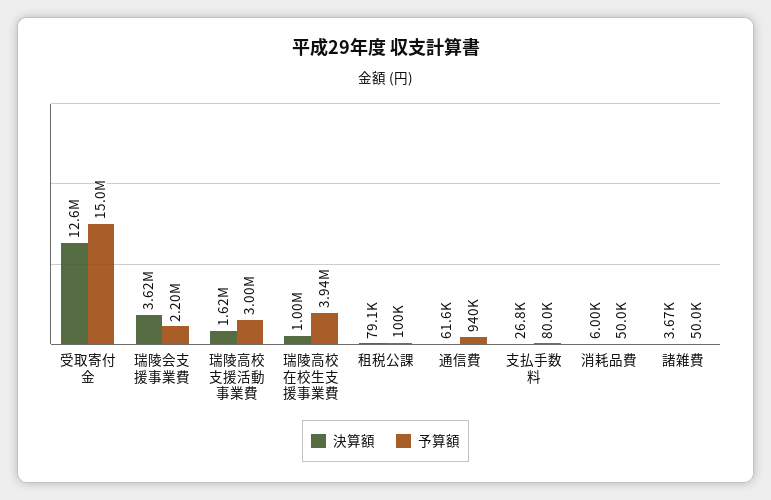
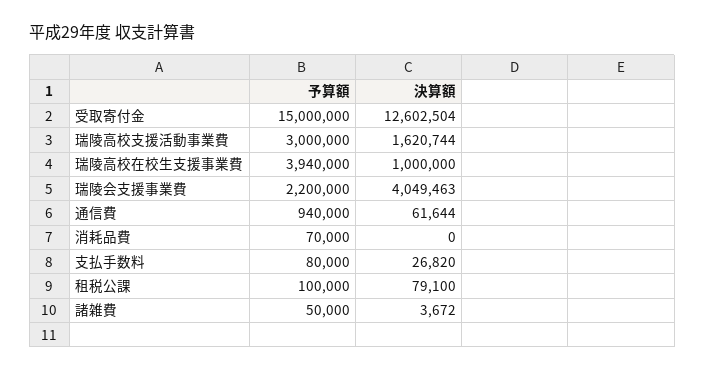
  {
    "決算額": {
      "受取寄付金": 12602504,
-     "瑞陵会支援事業費": 3620000,
+     "瑞陵会支援事業費": 4049463,
      "瑞陵高校支援活動事業費": 1620744,
      "瑞陵高校在校生支援事業費": 1000000,
      "租税公課": 79100,
      "通信費": 61644,
      "支払手数料": 26820,
-     "消耗品費": 6000,
+     "消耗品費": 0,
      "諸雑費": 3672
    },
    "予算額": {
      "受取寄付金": 15000000,
      "瑞陵会支援事業費": 2200000,
      "瑞陵高校支援活動事業費": 3000000,
      "瑞陵高校在校生支援事業費": 3940000,
      "租税公課": 100000,
      "通信費": 940000,
      "支払手数料": 80000,
-     "消耗品費": 50000,
+     "消耗品費": 70000,
      "諸雑費": 50000
    }
  }

